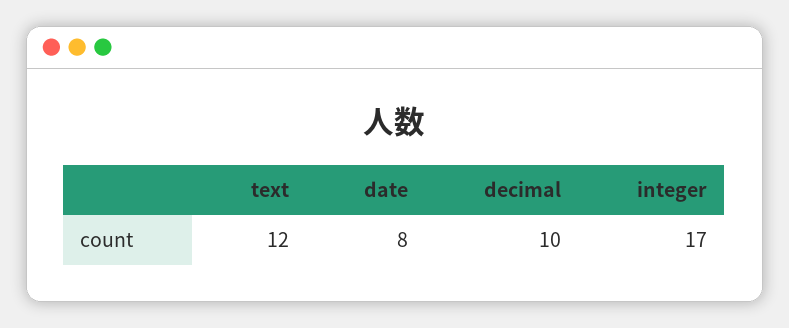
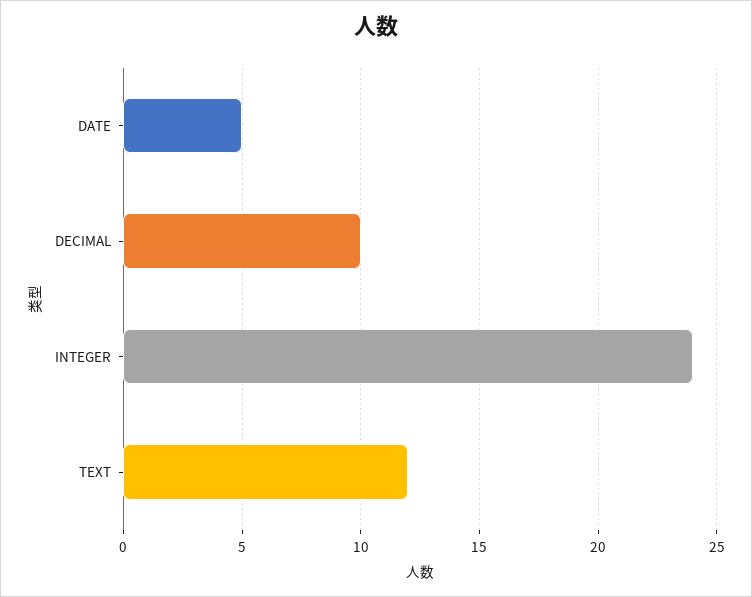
  {
    "text": 12,
-   "date": 8,
+   "date": 5,
    "decimal": 10,
-   "integer": 17
+   "integer": 24
  }

